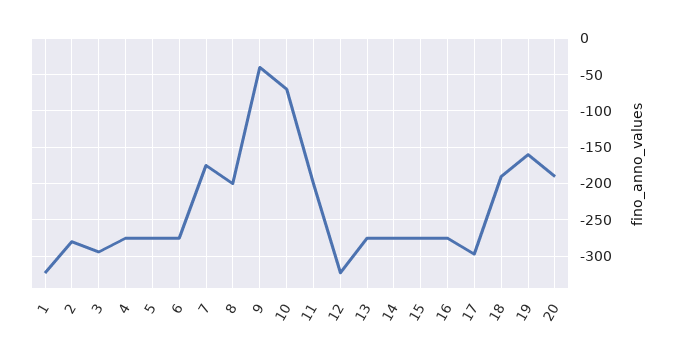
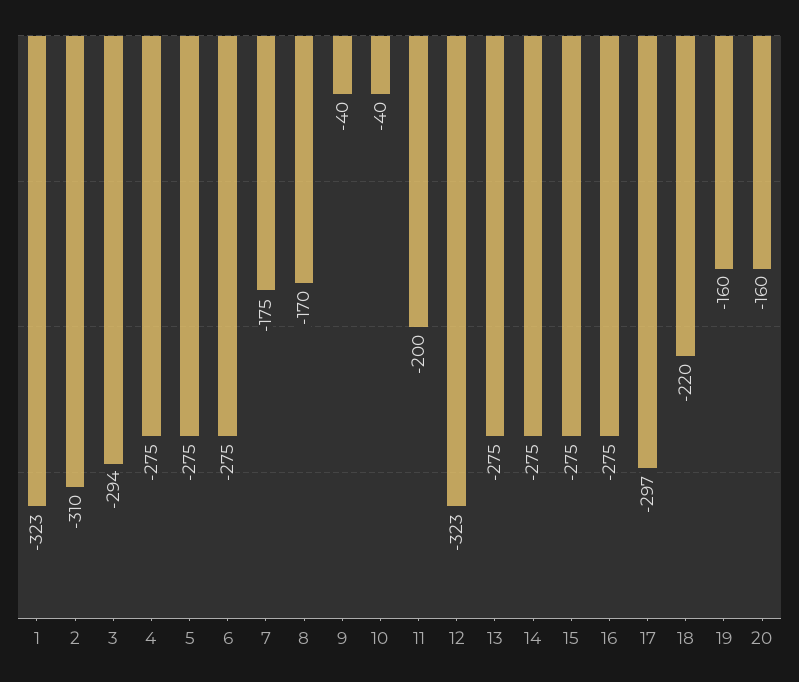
  {
    "1": -323,
-   "2": -280,
+   "2": -310,
    "3": -294,
    "4": -275,
    "5": -275,
    "6": -275,
    "7": -175,
-   "8": -200,
+   "8": -170,
    "9": -40,
-   "10": -70,
+   "10": -40,
    "11": -200,
    "12": -323,
    "13": -275,
    "14": -275,
    "15": -275,
    "16": -275,
    "17": -297,
-   "18": -190,
+   "18": -220,
    "19": -160,
-   "20": -190
+   "20": -160
  }

